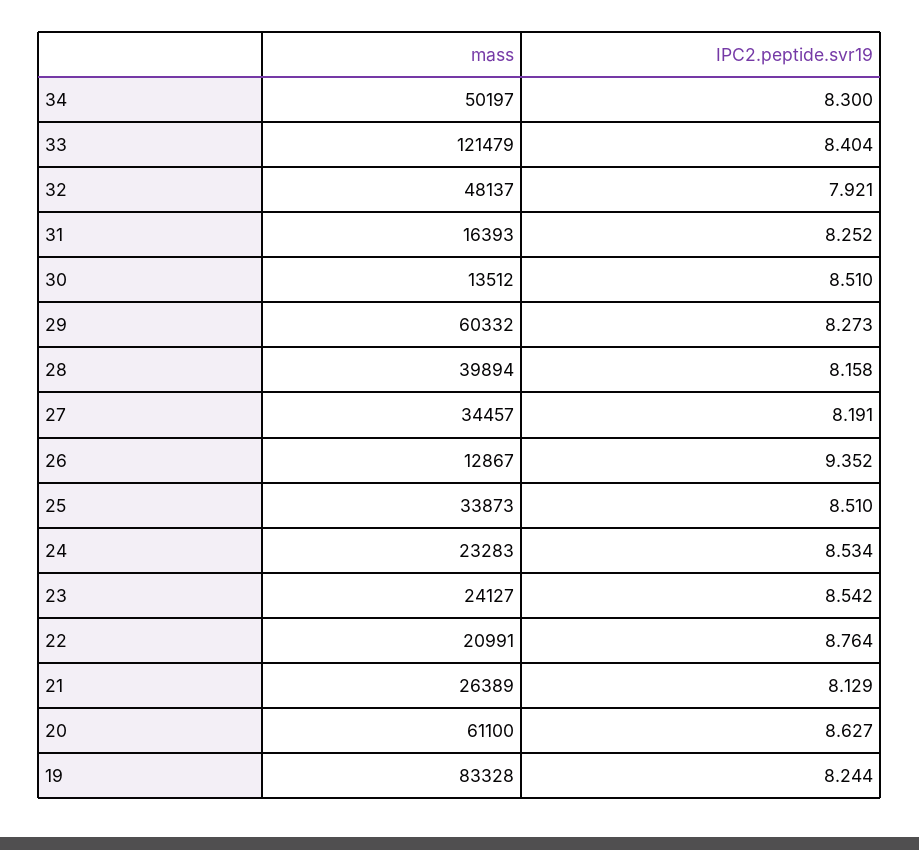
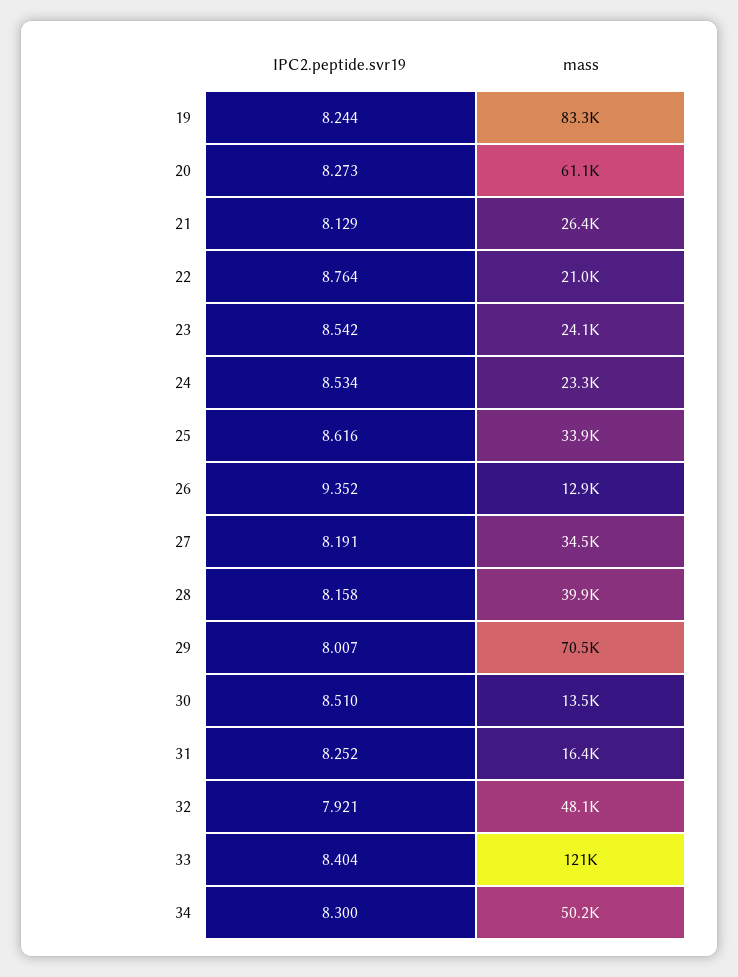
  {
    "mass": {
      "34": 50197,
      "33": 121479,
      "32": 48137,
      "31": 16393,
      "30": 13512,
-     "29": 60332,
+     "29": 70500,
      "28": 39894,
      "27": 34457,
      "26": 12867,
      "25": 33873,
      "24": 23283,
      "23": 24127,
      "22": 20991,
      "21": 26389,
      "20": 61100,
      "19": 83328
    },
    "IPC2.peptide.svr19": {
      "34": 8.3,
      "33": 8.404,
      "32": 7.921,
      "31": 8.252,
      "30": 8.51,
-     "29": 8.273,
+     "29": 8.007,
      "28": 8.158,
      "27": 8.191,
      "26": 9.352,
-     "25": 8.51,
+     "25": 8.616,
      "24": 8.534,
      "23": 8.542,
      "22": 8.764,
      "21": 8.129,
-     "20": 8.627,
+     "20": 8.273,
      "19": 8.244
    }
  }

